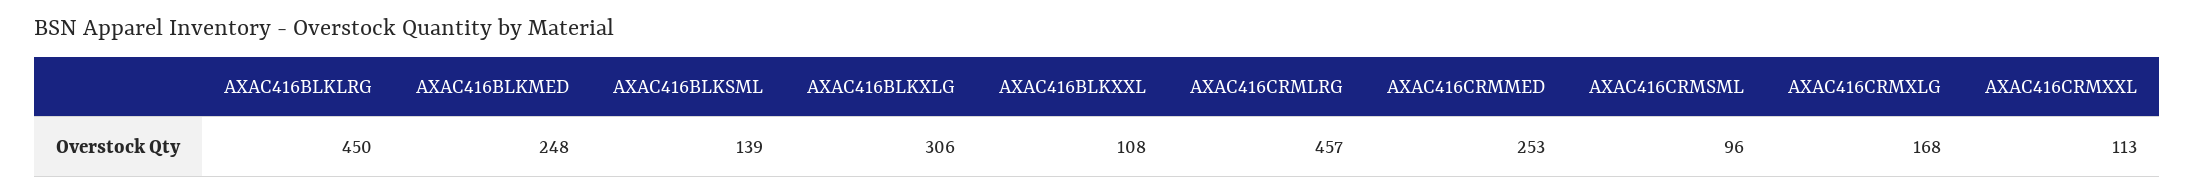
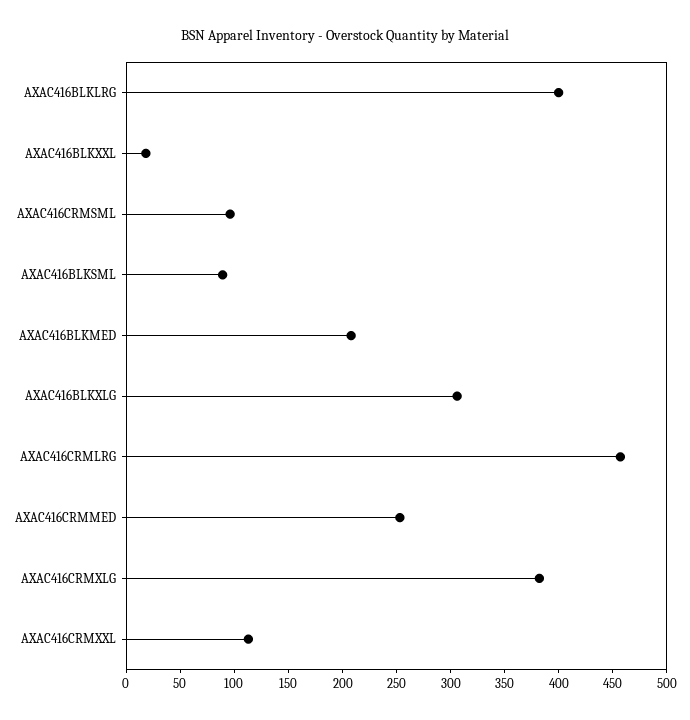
  {
-   "AXAC416BLKLRG": 450,
+   "AXAC416BLKLRG": 400,
-   "AXAC416BLKMED": 248,
+   "AXAC416BLKMED": 210,
-   "AXAC416BLKSML": 139,
+   "AXAC416BLKSML": 90,
    "AXAC416BLKXLG": 306,
-   "AXAC416BLKXXL": 108,
+   "AXAC416BLKXXL": 20,
    "AXAC416CRMLRG": 457,
    "AXAC416CRMMED": 253,
    "AXAC416CRMSML": 96,
-   "AXAC416CRMXLG": 168,
+   "AXAC416CRMXLG": 380,
    "AXAC416CRMXXL": 113
  }

